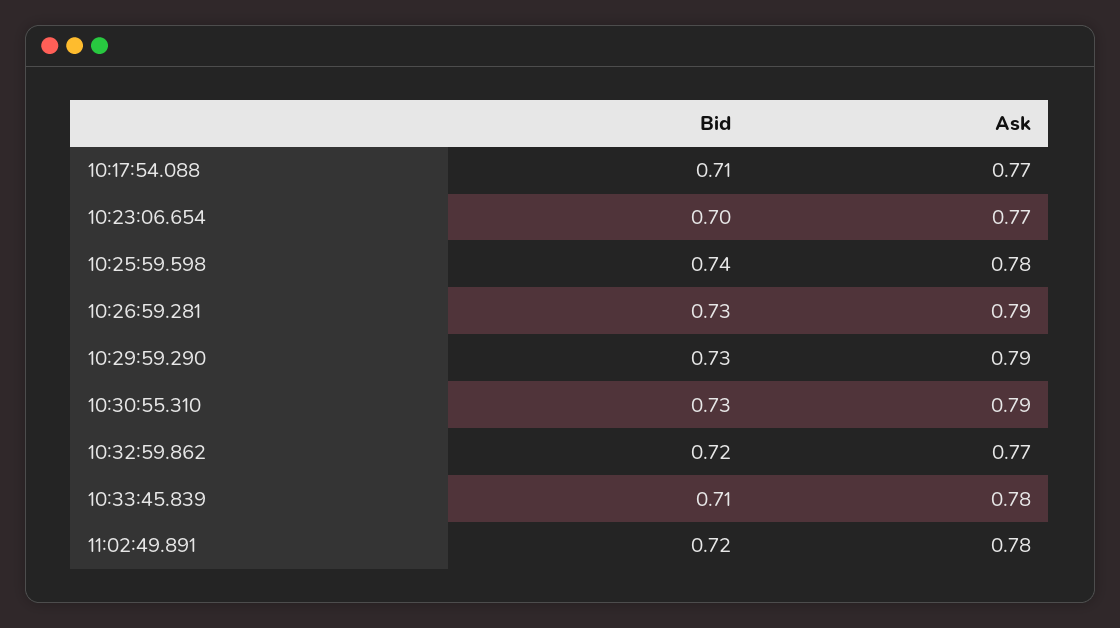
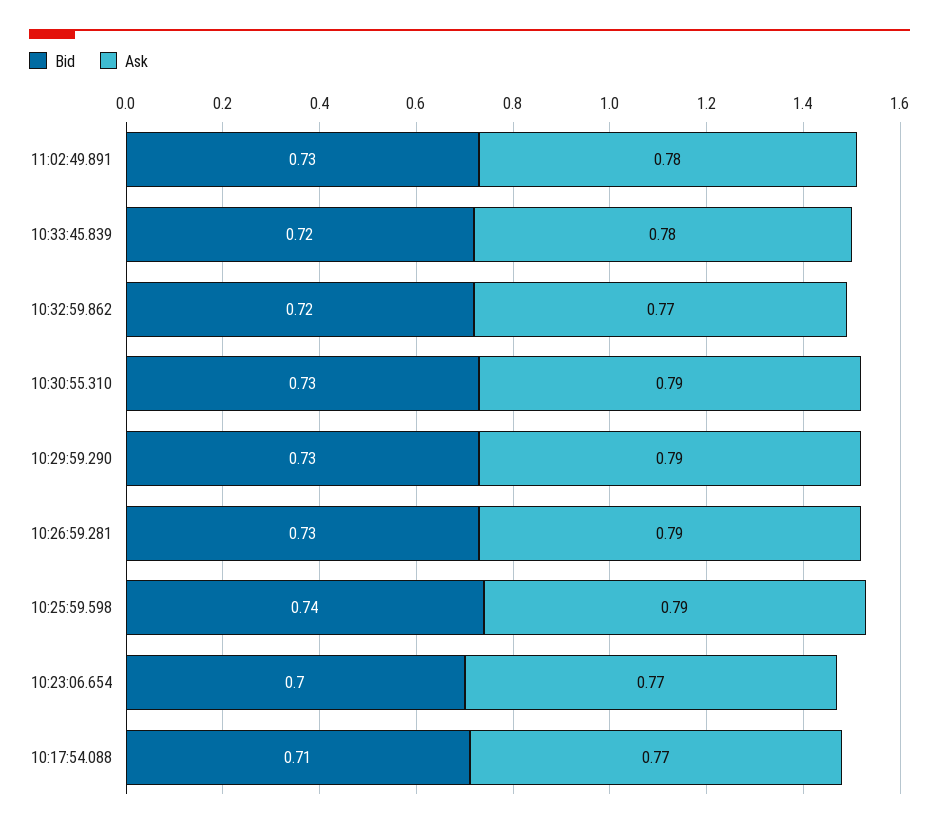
  {
    "Bid": {
      "10:17:54.088": 0.71,
      "10:23:06.654": 0.7,
      "10:25:59.598": 0.74,
      "10:26:59.281": 0.73,
      "10:29:59.290": 0.73,
      "10:30:55.310": 0.73,
      "10:32:59.862": 0.72,
-     "10:33:45.839": 0.71,
+     "10:33:45.839": 0.72,
-     "11:02:49.891": 0.72
+     "11:02:49.891": 0.73
    },
    "Ask": {
      "10:17:54.088": 0.77,
      "10:23:06.654": 0.77,
-     "10:25:59.598": 0.78,
+     "10:25:59.598": 0.79,
      "10:26:59.281": 0.79,
      "10:29:59.290": 0.79,
      "10:30:55.310": 0.79,
      "10:32:59.862": 0.77,
      "10:33:45.839": 0.78,
      "11:02:49.891": 0.78
    }
  }

